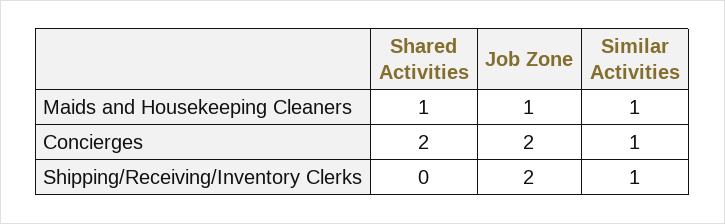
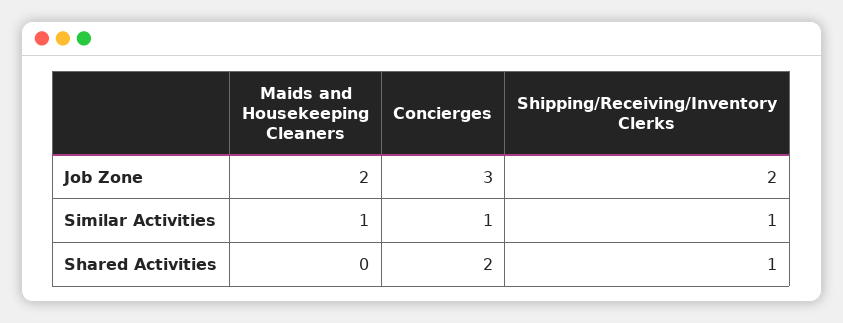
  {
    "Shared Activities": {
-     "Maids and Housekeeping Cleaners": 1,
+     "Maids and Housekeeping Cleaners": 0,
      "Concierges": 2,
-     "Shipping/Receiving/Inventory Clerks": 0
+     "Shipping/Receiving/Inventory Clerks": 1
    },
    "Job Zone": {
-     "Maids and Housekeeping Cleaners": 1,
+     "Maids and Housekeeping Cleaners": 2,
-     "Concierges": 2,
+     "Concierges": 3,
      "Shipping/Receiving/Inventory Clerks": 2
    },
    "Similar Activities": {
      "Maids and Housekeeping Cleaners": 1,
      "Concierges": 1,
      "Shipping/Receiving/Inventory Clerks": 1
    }
  }

